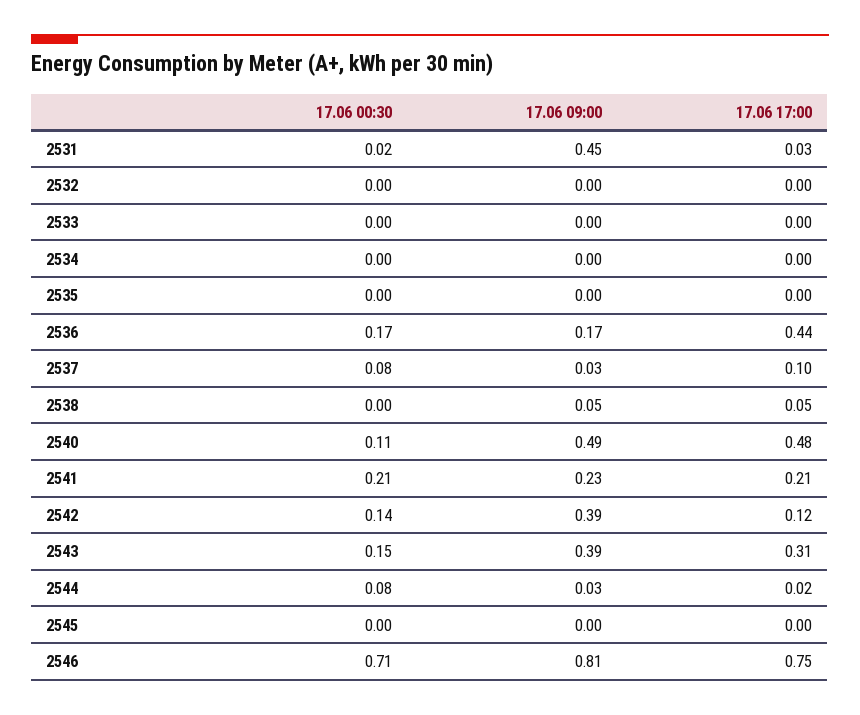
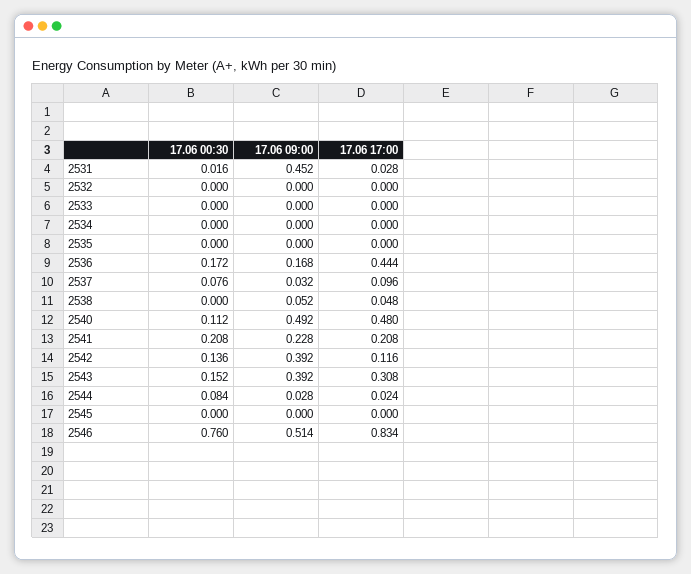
  {
    "17.06 00:30": {
      "2531": 0.016,
      "2532": 0,
      "2533": 0,
      "2534": 0,
      "2535": 0,
      "2536": 0.172,
      "2537": 0.076,
      "2538": 0,
      "2540": 0.112,
      "2541": 0.208,
      "2542": 0.136,
      "2543": 0.152,
      "2544": 0.084,
      "2545": 0,
-     "2546": 0.71
+     "2546": 0.76
    },
    "17.06 09:00": {
      "2531": 0.452,
      "2532": 0,
      "2533": 0,
      "2534": 0,
      "2535": 0,
      "2536": 0.168,
      "2537": 0.032,
      "2538": 0.052,
      "2540": 0.492,
      "2541": 0.228,
      "2542": 0.392,
      "2543": 0.392,
      "2544": 0.028,
      "2545": 0,
-     "2546": 0.81
+     "2546": 0.514
    },
    "17.06 17:00": {
      "2531": 0.028,
      "2532": 0,
      "2533": 0,
      "2534": 0,
      "2535": 0,
      "2536": 0.444,
      "2537": 0.096,
      "2538": 0.048,
      "2540": 0.48,
      "2541": 0.208,
      "2542": 0.116,
      "2543": 0.308,
      "2544": 0.024,
      "2545": 0,
-     "2546": 0.75
+     "2546": 0.834
    }
  }

